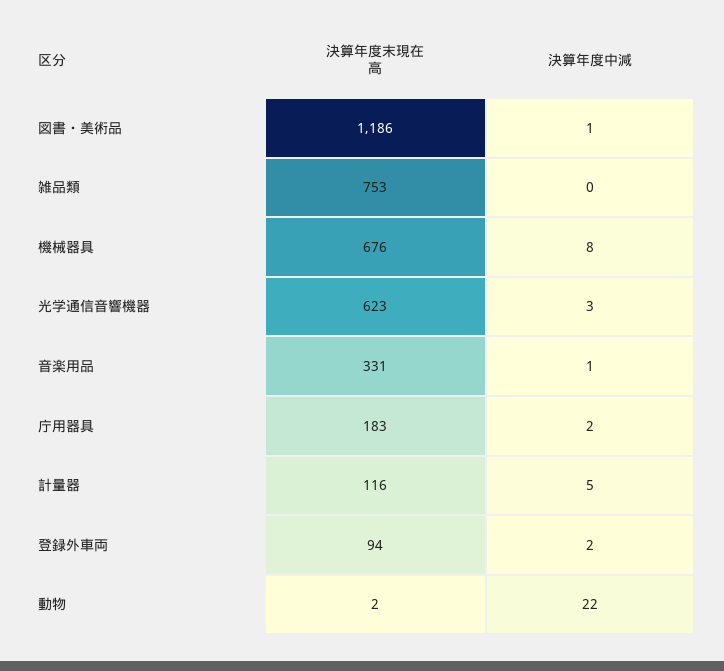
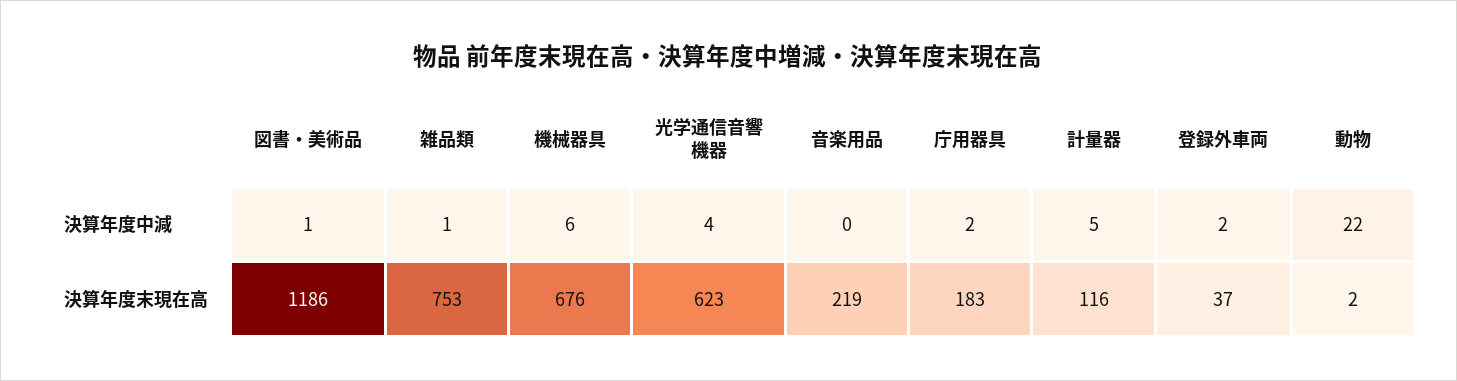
  {
    "決算年度末現在高": {
      "図書・美術品": 1186,
      "雑品類": 753,
      "機械器具": 676,
      "光学通信音響機器": 623,
-     "音楽用品": 331,
+     "音楽用品": 219,
      "庁用器具": 183,
      "計量器": 116,
-     "登録外車両": 94,
+     "登録外車両": 37,
      "動物": 2
    },
    "決算年度中減": {
      "図書・美術品": 1,
-     "雑品類": 0,
+     "雑品類": 1,
-     "機械器具": 8,
+     "機械器具": 6,
-     "光学通信音響機器": 3,
+     "光学通信音響機器": 4,
-     "音楽用品": 1,
+     "音楽用品": 0,
      "庁用器具": 2,
      "計量器": 5,
      "登録外車両": 2,
      "動物": 22
    }
  }

